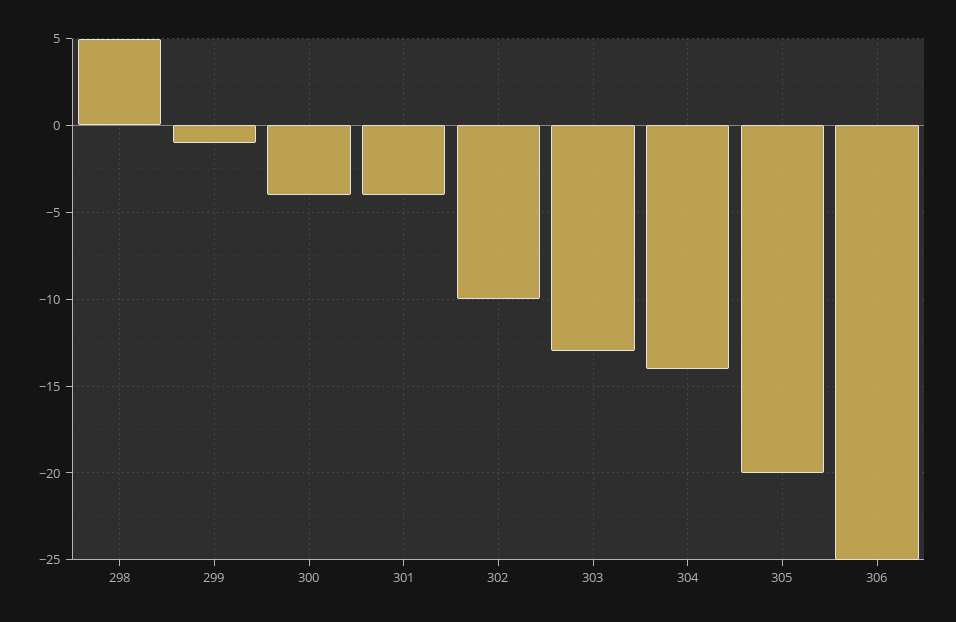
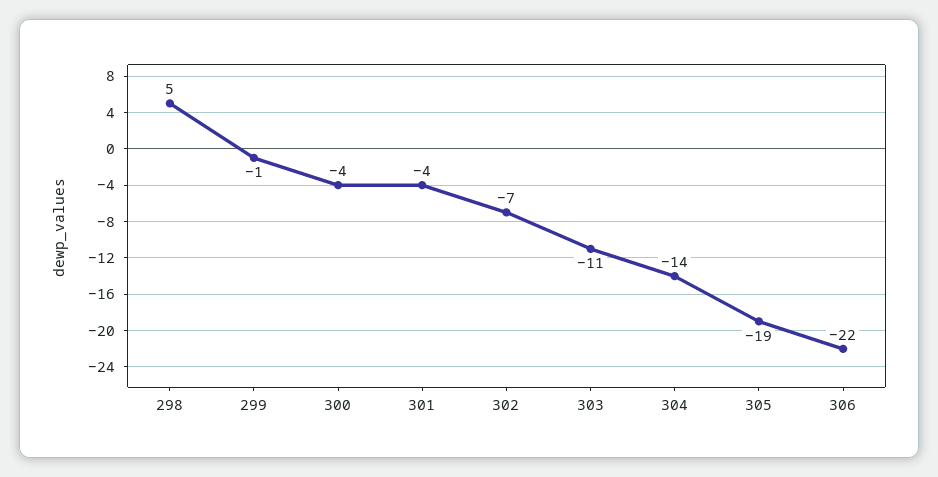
  {
    "298": 5,
    "299": -1,
    "300": -4,
    "301": -4,
-   "302": -10,
+   "302": -7,
-   "303": -13,
+   "303": -11,
    "304": -14,
-   "305": -20,
+   "305": -19,
-   "306": -25
+   "306": -22
  }

